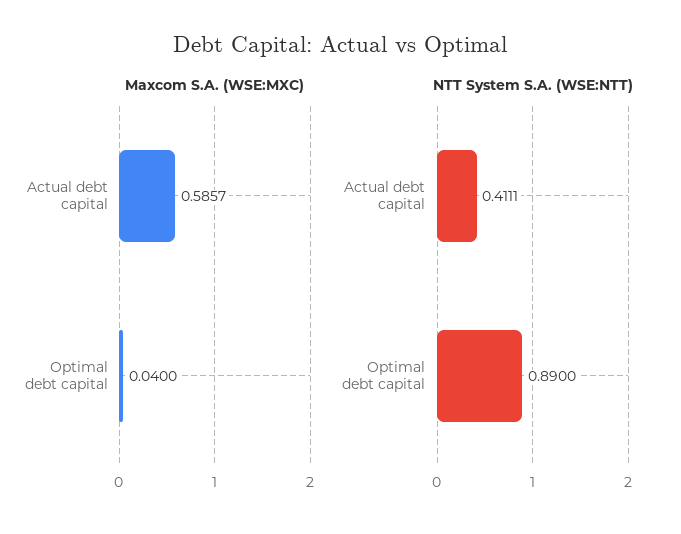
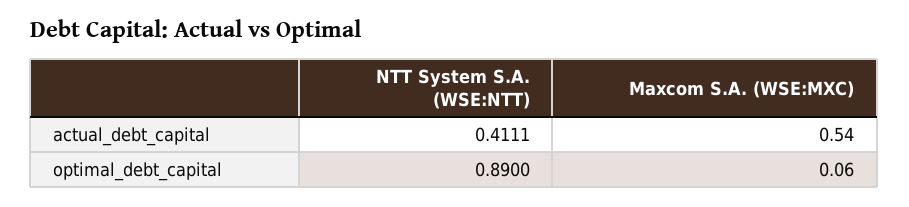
  {
    "Maxcom S.A. (WSE:MXC)": {
-     "Actual debt capital": 0.5857,
+     "Actual debt capital": 0.54,
-     "Optimal debt capital": 0.04
+     "Optimal debt capital": 0.06
    },
    "NTT System S.A. (WSE:NTT)": {
      "Actual debt capital": 0.4111,
      "Optimal debt capital": 0.89
    }
  }

